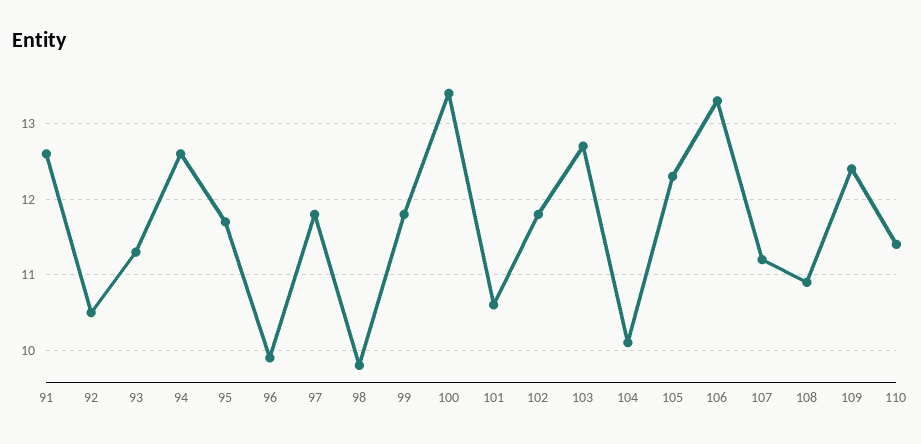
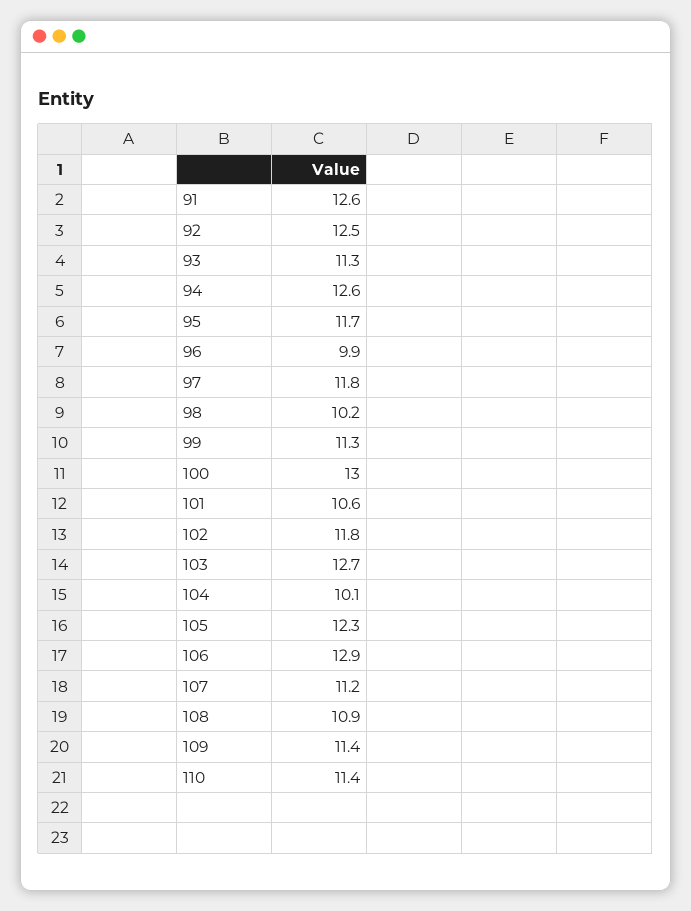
  {
    "91": 12.6,
-   "92": 10.5,
+   "92": 12.5,
    "93": 11.3,
    "94": 12.6,
    "95": 11.7,
    "96": 9.9,
    "97": 11.8,
-   "98": 9.8,
+   "98": 10.2,
-   "99": 11.8,
+   "99": 11.3,
-   "100": 13.4,
+   "100": 13,
    "101": 10.6,
    "102": 11.8,
    "103": 12.7,
    "104": 10.1,
    "105": 12.3,
-   "106": 13.3,
+   "106": 12.9,
    "107": 11.2,
    "108": 10.9,
-   "109": 12.4,
+   "109": 11.4,
    "110": 11.4
  }

